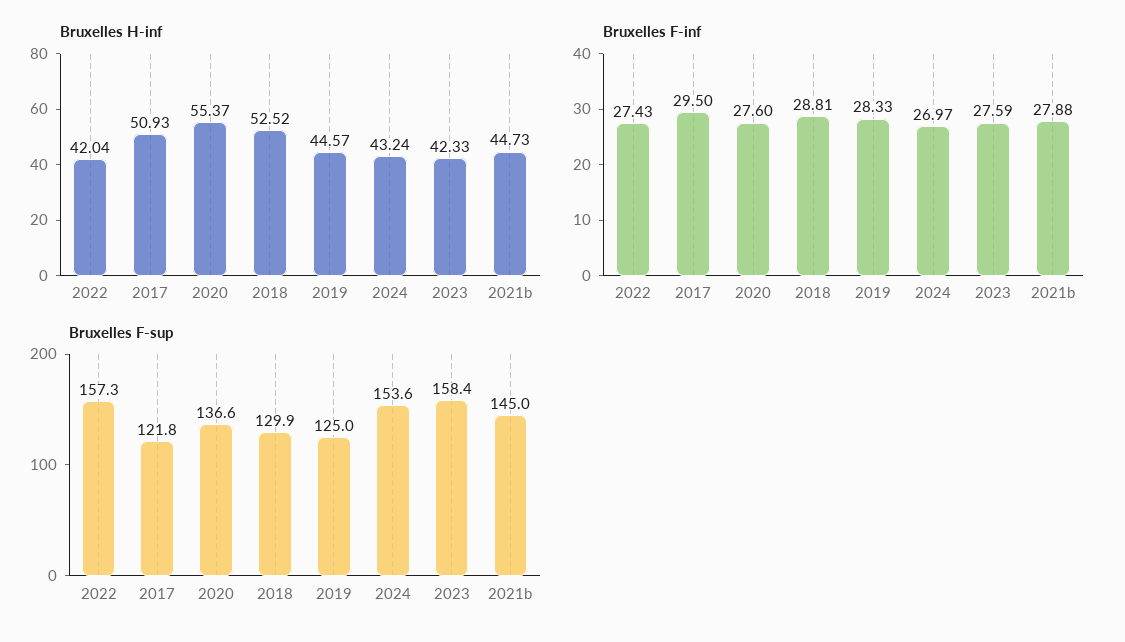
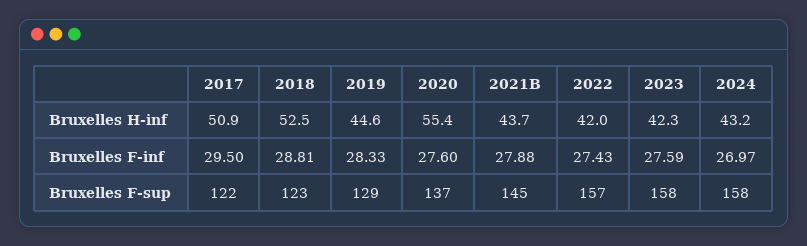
  {
    "Bruxelles H-inf": {
      "2022": 42.04,
      "2017": 50.93,
      "2020": 55.37,
      "2018": 52.52,
      "2019": 44.57,
      "2024": 43.24,
      "2023": 42.33,
-     "2021b": 44.73
+     "2021b": 43.7
    },
    "Bruxelles F-inf": {
      "2022": 27.43,
      "2017": 29.5,
      "2020": 27.6,
      "2018": 28.81,
      "2019": 28.33,
      "2024": 26.97,
      "2023": 27.59,
      "2021b": 27.88
    },
    "Bruxelles F-sup": {
      "2022": 157.3,
      "2017": 121.8,
      "2020": 136.6,
-     "2018": 129.9,
+     "2018": 123,
-     "2019": 125,
+     "2019": 129,
-     "2024": 153.6,
+     "2024": 158,
      "2023": 158.4,
      "2021b": 145
    }
  }

